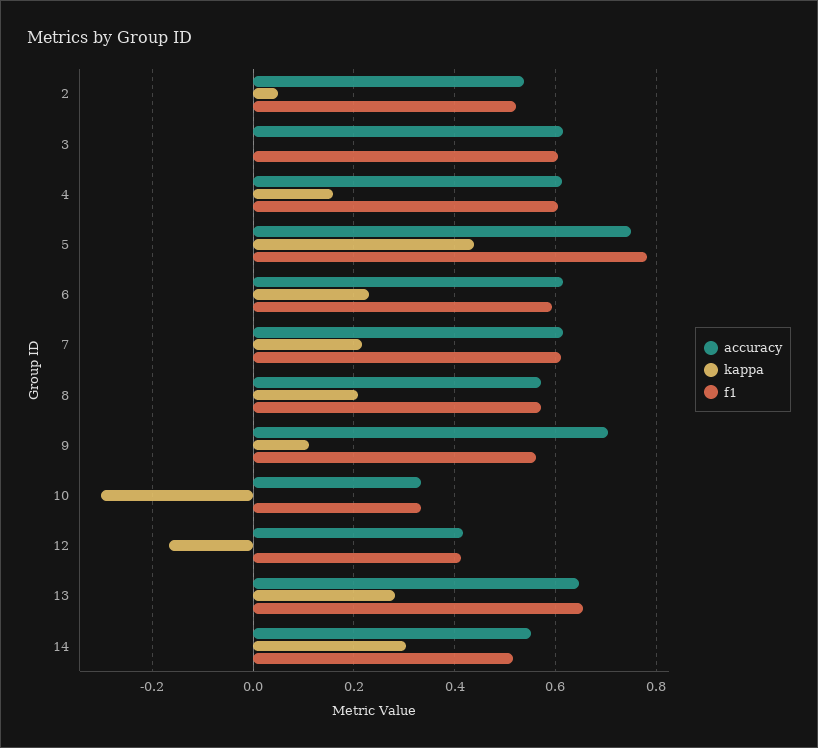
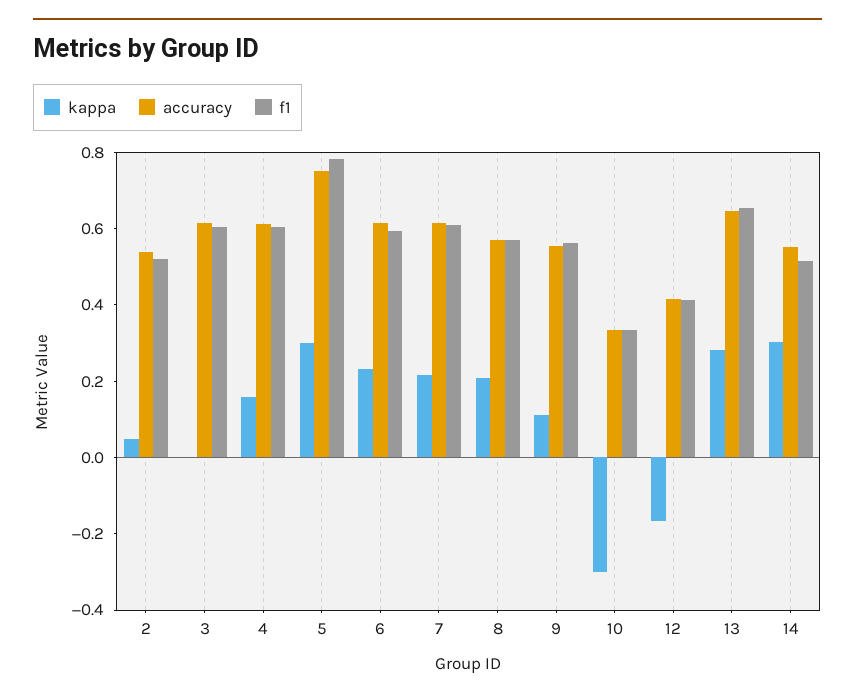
  {
    "accuracy": {
      "2": 0.54,
      "3": 0.62,
      "4": 0.62,
      "5": 0.76,
      "6": 0.62,
      "7": 0.62,
      "8": 0.58,
-     "9": 0.7,
+     "9": 0.55,
      "10": 0.34,
      "12": 0.42,
      "13": 0.64,
      "14": 0.56
    },
    "kappa": {
      "2": 0.04,
      "3": 0,
      "4": 0.16,
-     "5": 0.44,
+     "5": 0.3,
      "6": 0.24,
      "7": 0.22,
      "8": 0.2,
      "9": 0.12,
      "10": -0.3,
      "12": -0.16,
      "13": 0.28,
      "14": 0.3
    },
    "f1": {
      "2": 0.52,
      "3": 0.6,
      "4": 0.6,
      "5": 0.78,
      "6": 0.6,
      "7": 0.62,
      "8": 0.58,
      "9": 0.56,
      "10": 0.34,
      "12": 0.42,
      "13": 0.66,
      "14": 0.52
    }
  }

